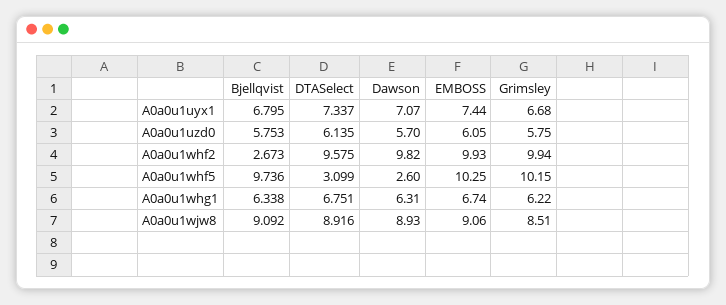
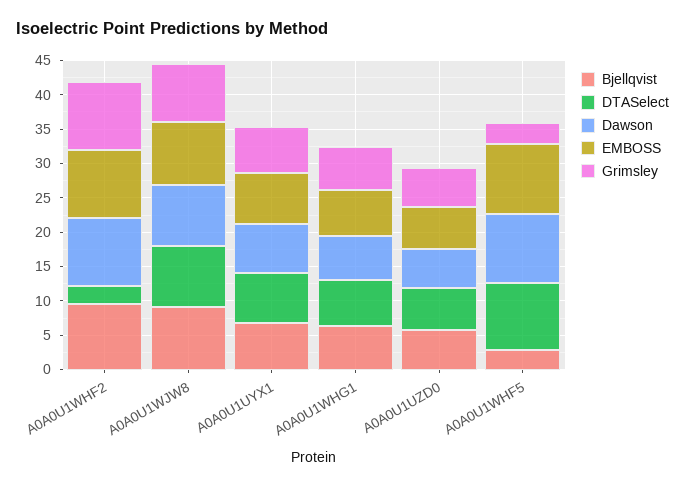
  {
    "Bjellqvist": {
      "A0a0u1uyx1": 6.795,
      "A0a0u1uzd0": 5.753,
-     "A0a0u1whf2": 2.673,
+     "A0a0u1whf2": 10,
-     "A0a0u1whf5": 9.736,
+     "A0a0u1whf5": 2.5,
      "A0a0u1whg1": 6.338,
      "A0a0u1wjw8": 9.092
    },
    "DTASelect": {
      "A0a0u1uyx1": 7.337,
      "A0a0u1uzd0": 6.135,
-     "A0a0u1whf2": 9.575,
+     "A0a0u1whf2": 2.5,
-     "A0a0u1whf5": 3.099,
+     "A0a0u1whf5": 10,
      "A0a0u1whg1": 6.751,
      "A0a0u1wjw8": 8.916
    },
    "Dawson": {
      "A0a0u1uyx1": 7.07,
      "A0a0u1uzd0": 5.7,
      "A0a0u1whf2": 9.82,
-     "A0a0u1whf5": 2.6,
+     "A0a0u1whf5": 10,
      "A0a0u1whg1": 6.31,
      "A0a0u1wjw8": 8.93
    },
    "EMBOSS": {
      "A0a0u1uyx1": 7.44,
      "A0a0u1uzd0": 6.05,
      "A0a0u1whf2": 9.93,
      "A0a0u1whf5": 10.25,
      "A0a0u1whg1": 6.74,
      "A0a0u1wjw8": 9.06
    },
    "Grimsley": {
      "A0a0u1uyx1": 6.68,
      "A0a0u1uzd0": 5.75,
      "A0a0u1whf2": 9.94,
-     "A0a0u1whf5": 10.15,
+     "A0a0u1whf5": 2.5,
      "A0a0u1whg1": 6.22,
      "A0a0u1wjw8": 8.51
    }
  }

